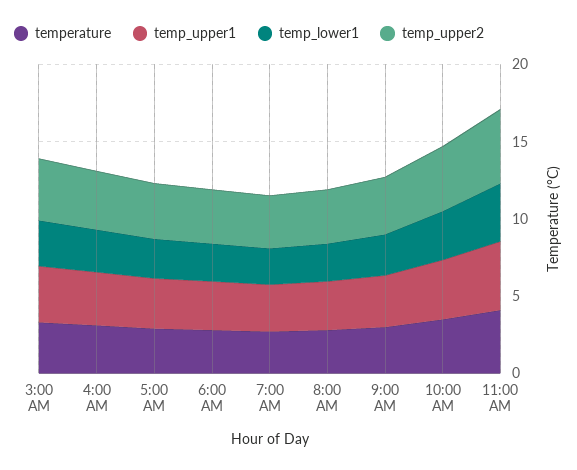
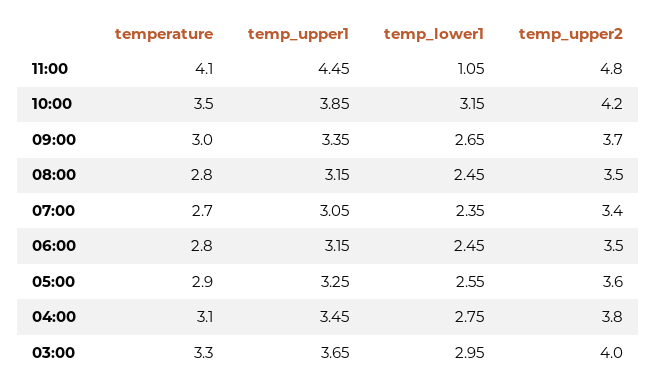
  {
    "temperature": {
      "3:00 AM": 3.3,
      "4:00 AM": 3.1,
      "5:00 AM": 2.9,
      "6:00 AM": 2.8,
      "7:00 AM": 2.7,
      "8:00 AM": 2.8,
      "9:00 AM": 3,
      "10:00 AM": 3.5,
      "11:00 AM": 4.1
    },
    "temp_upper1": {
      "3:00 AM": 3.65,
      "4:00 AM": 3.45,
      "5:00 AM": 3.25,
      "6:00 AM": 3.15,
      "7:00 AM": 3.05,
      "8:00 AM": 3.15,
      "9:00 AM": 3.35,
      "10:00 AM": 3.85,
      "11:00 AM": 4.45
    },
    "temp_lower1": {
      "3:00 AM": 2.95,
      "4:00 AM": 2.75,
      "5:00 AM": 2.55,
      "6:00 AM": 2.45,
      "7:00 AM": 2.35,
      "8:00 AM": 2.45,
      "9:00 AM": 2.65,
      "10:00 AM": 3.15,
-     "11:00 AM": 4
+     "11:00 AM": 1.05
    },
    "temp_upper2": {
      "3:00 AM": 4,
      "4:00 AM": 3.8,
      "5:00 AM": 3.6,
      "6:00 AM": 3.5,
      "7:00 AM": 3.4,
      "8:00 AM": 3.5,
      "9:00 AM": 3.7,
      "10:00 AM": 4.2,
      "11:00 AM": 4.8
    }
  }

